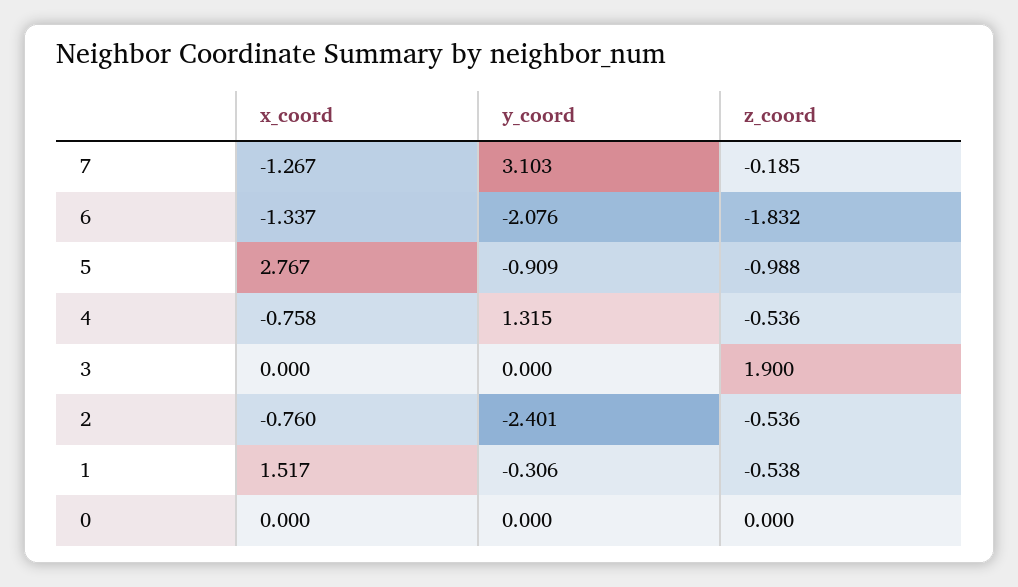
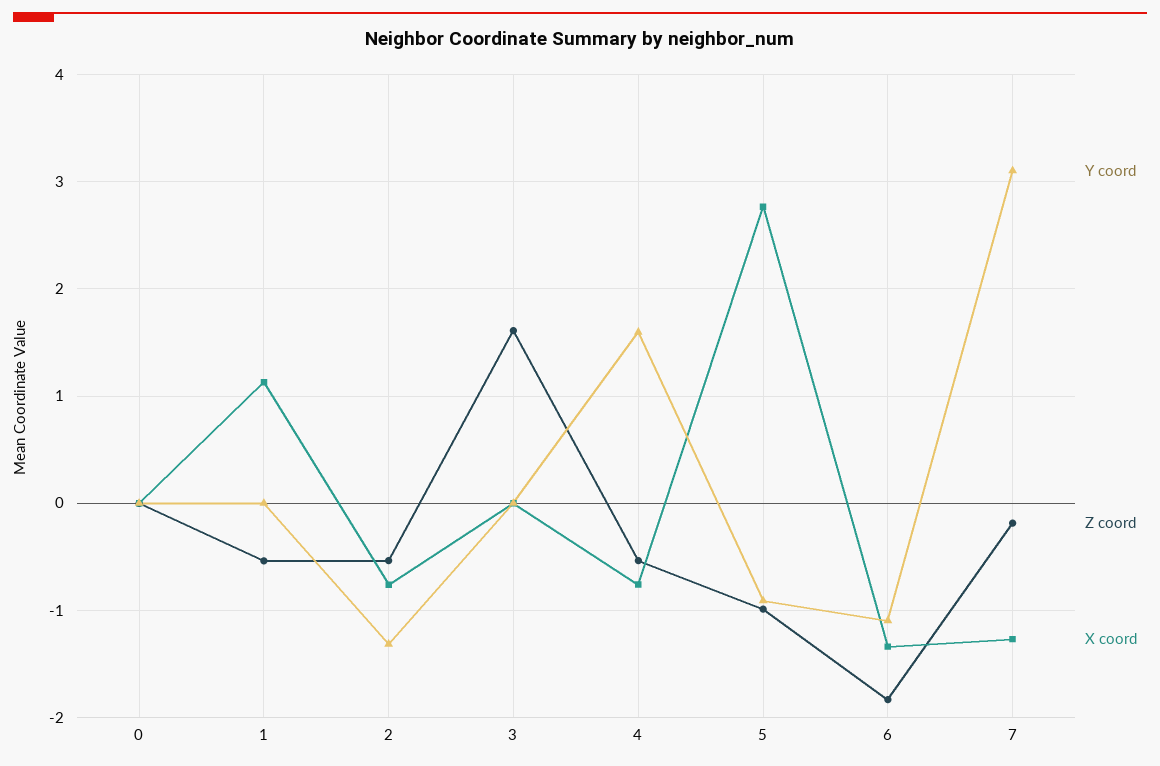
  {
    "x_coord": {
      "7": -1.267,
      "6": -1.337,
      "5": 2.767,
      "4": -0.758,
      "3": 0,
      "2": -0.76,
-     "1": 1.517,
+     "1": 1.1,
      "0": 0
    },
    "y_coord": {
      "7": 3.103,
-     "6": -2.076,
+     "6": -1.1,
      "5": -0.909,
-     "4": 1.315,
+     "4": 1.6,
      "3": 0,
-     "2": -2.401,
+     "2": -1.3,
-     "1": -0.306,
+     "1": 0,
      "0": 0
    },
    "z_coord": {
      "7": -0.185,
      "6": -1.832,
      "5": -0.988,
      "4": -0.536,
-     "3": 1.9,
+     "3": 1.6,
      "2": -0.536,
      "1": -0.538,
      "0": 0
    }
  }

